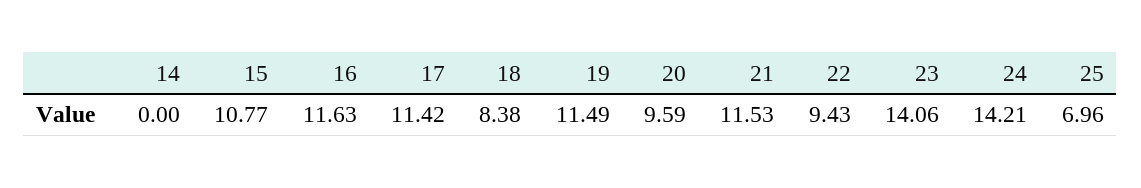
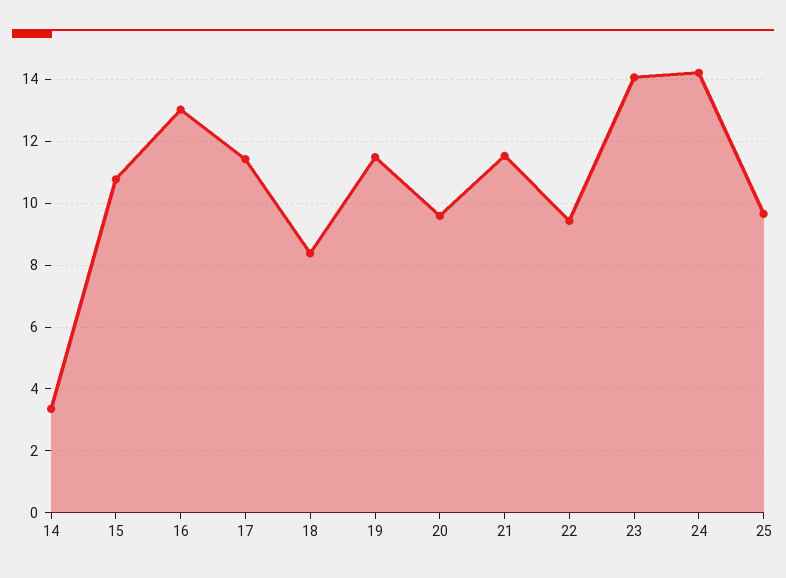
  {
-   "14": 0,
+   "14": 3.4,
    "15": 10.77,
-   "16": 11.63,
+   "16": 13,
    "17": 11.42,
    "18": 8.38,
    "19": 11.49,
    "20": 9.59,
    "21": 11.53,
    "22": 9.43,
    "23": 14.06,
    "24": 14.21,
-   "25": 6.96
+   "25": 9.6
  }

